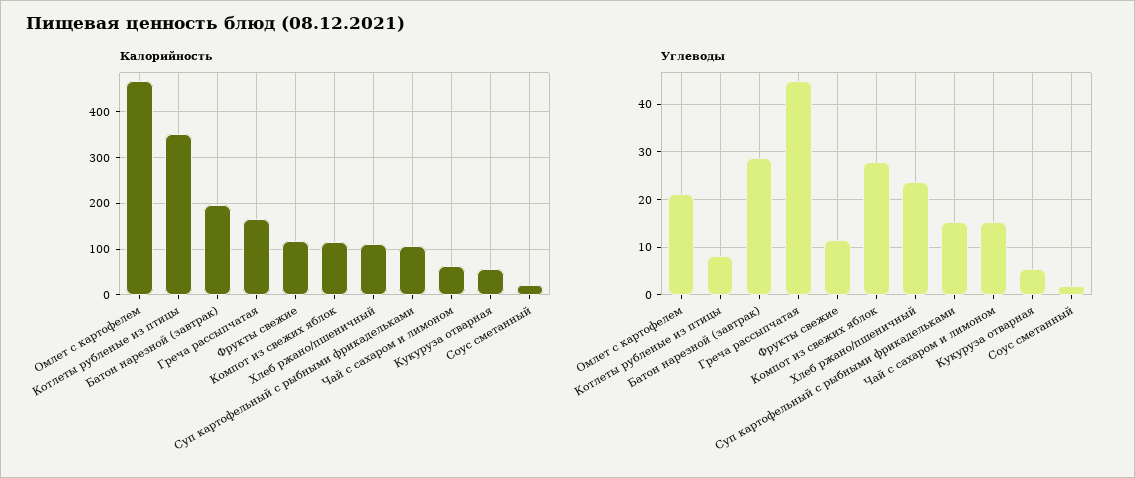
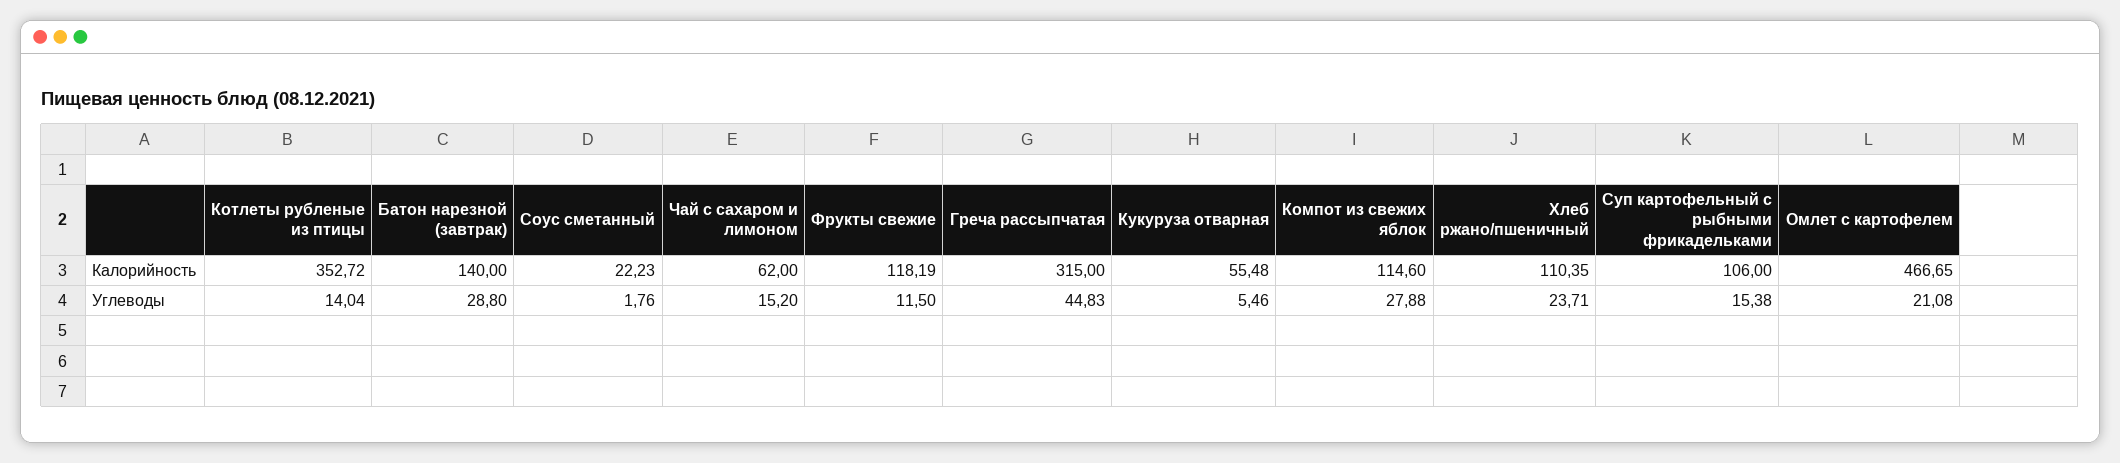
  {
    "Калорийность": {
      "Омлет с картофелем": 466.65,
      "Котлеты рубленые из птицы": 352.72,
-     "Батон нарезной (завтрак)": 200,
+     "Батон нарезной (завтрак)": 140,
-     "Греча рассыпчатая": 160,
+     "Греча рассыпчатая": 315,
      "Фрукты свежие": 118.19,
      "Компот из свежих яблок": 114.6,
      "Хлеб ржано/пшеничный": 110.35,
      "Суп картофельный с рыбными фрикадельками": 106,
      "Чай с сахаром и лимоном": 62,
      "Кукуруза отварная": 55.48,
      "Соус сметанный": 22.23
    },
    "Углеводы": {
      "Омлет с картофелем": 21.08,
-     "Котлеты рубленые из птицы": 8,
+     "Котлеты рубленые из птицы": 14.04,
      "Батон нарезной (завтрак)": 28.8,
      "Греча рассыпчатая": 44.83,
      "Фрукты свежие": 11.5,
      "Компот из свежих яблок": 27.88,
      "Хлеб ржано/пшеничный": 23.71,
      "Суп картофельный с рыбными фрикадельками": 15.38,
      "Чай с сахаром и лимоном": 15.2,
      "Кукуруза отварная": 5.46,
      "Соус сметанный": 1.76
    }
  }

